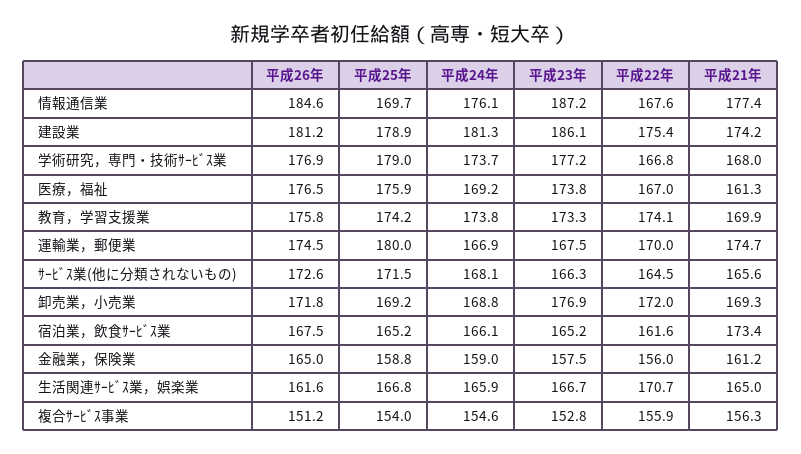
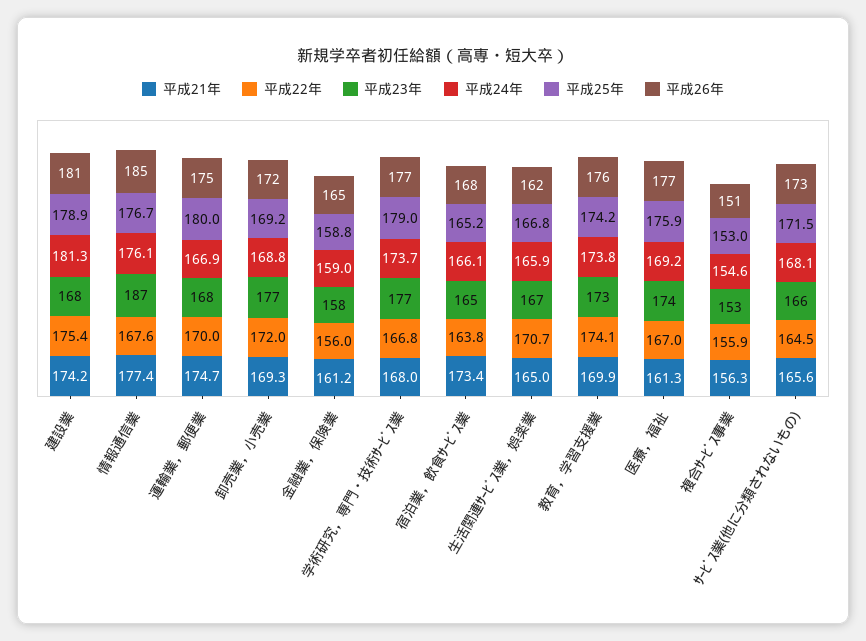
  {
    "平成26年": {
      "情報通信業": 184.6,
      "建設業": 181.2,
      "学術研究，専門・技術ｻｰﾋﾞｽ業": 176.9,
      "医療，福祉": 176.5,
      "教育，学習支援業": 175.8,
      "運輸業，郵便業": 174.5,
      "ｻｰﾋﾞｽ業(他に分類されないもの)": 172.6,
      "卸売業，小売業": 171.8,
      "宿泊業，飲食ｻｰﾋﾞｽ業": 167.5,
      "金融業，保険業": 165,
      "生活関連ｻｰﾋﾞｽ業，娯楽業": 161.6,
      "複合ｻｰﾋﾞｽ事業": 151.2
    },
    "平成25年": {
-     "情報通信業": 169.7,
+     "情報通信業": 176.7,
      "建設業": 178.9,
      "学術研究，専門・技術ｻｰﾋﾞｽ業": 179,
      "医療，福祉": 175.9,
      "教育，学習支援業": 174.2,
      "運輸業，郵便業": 180,
      "ｻｰﾋﾞｽ業(他に分類されないもの)": 171.5,
      "卸売業，小売業": 169.2,
      "宿泊業，飲食ｻｰﾋﾞｽ業": 165.2,
      "金融業，保険業": 158.8,
      "生活関連ｻｰﾋﾞｽ業，娯楽業": 166.8,
-     "複合ｻｰﾋﾞｽ事業": 154
+     "複合ｻｰﾋﾞｽ事業": 153
    },
    "平成24年": {
      "情報通信業": 176.1,
      "建設業": 181.3,
      "学術研究，専門・技術ｻｰﾋﾞｽ業": 173.7,
      "医療，福祉": 169.2,
      "教育，学習支援業": 173.8,
      "運輸業，郵便業": 166.9,
      "ｻｰﾋﾞｽ業(他に分類されないもの)": 168.1,
      "卸売業，小売業": 168.8,
      "宿泊業，飲食ｻｰﾋﾞｽ業": 166.1,
      "金融業，保険業": 159,
      "生活関連ｻｰﾋﾞｽ業，娯楽業": 165.9,
      "複合ｻｰﾋﾞｽ事業": 154.6
    },
    "平成23年": {
      "情報通信業": 187.2,
-     "建設業": 186.1,
+     "建設業": 168,
      "学術研究，専門・技術ｻｰﾋﾞｽ業": 177.2,
      "医療，福祉": 173.8,
      "教育，学習支援業": 173.3,
      "運輸業，郵便業": 167.5,
      "ｻｰﾋﾞｽ業(他に分類されないもの)": 166.3,
      "卸売業，小売業": 176.9,
      "宿泊業，飲食ｻｰﾋﾞｽ業": 165.2,
      "金融業，保険業": 157.5,
      "生活関連ｻｰﾋﾞｽ業，娯楽業": 166.7,
      "複合ｻｰﾋﾞｽ事業": 152.8
    },
    "平成22年": {
      "情報通信業": 167.6,
      "建設業": 175.4,
      "学術研究，専門・技術ｻｰﾋﾞｽ業": 166.8,
      "医療，福祉": 167,
      "教育，学習支援業": 174.1,
      "運輸業，郵便業": 170,
      "ｻｰﾋﾞｽ業(他に分類されないもの)": 164.5,
      "卸売業，小売業": 172,
-     "宿泊業，飲食ｻｰﾋﾞｽ業": 161.6,
+     "宿泊業，飲食ｻｰﾋﾞｽ業": 163.8,
      "金融業，保険業": 156,
      "生活関連ｻｰﾋﾞｽ業，娯楽業": 170.7,
      "複合ｻｰﾋﾞｽ事業": 155.9
    },
    "平成21年": {
      "情報通信業": 177.4,
      "建設業": 174.2,
      "学術研究，専門・技術ｻｰﾋﾞｽ業": 168,
      "医療，福祉": 161.3,
      "教育，学習支援業": 169.9,
      "運輸業，郵便業": 174.7,
      "ｻｰﾋﾞｽ業(他に分類されないもの)": 165.6,
      "卸売業，小売業": 169.3,
      "宿泊業，飲食ｻｰﾋﾞｽ業": 173.4,
      "金融業，保険業": 161.2,
      "生活関連ｻｰﾋﾞｽ業，娯楽業": 165,
      "複合ｻｰﾋﾞｽ事業": 156.3
    }
  }

